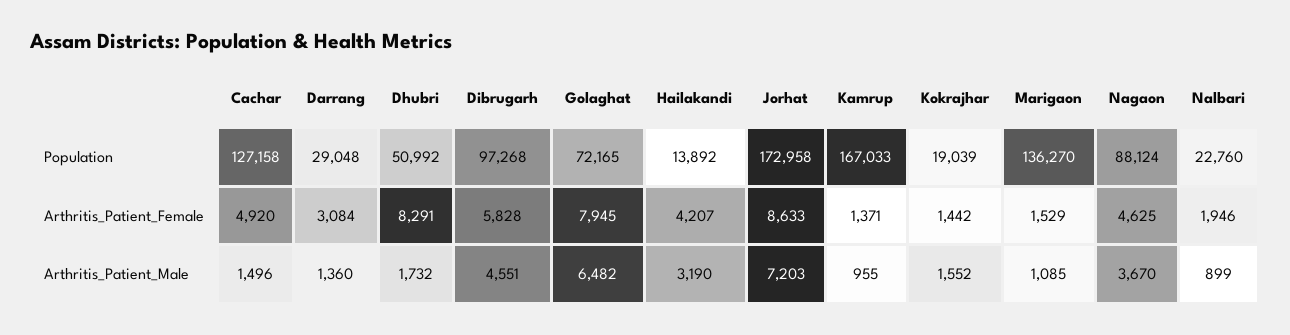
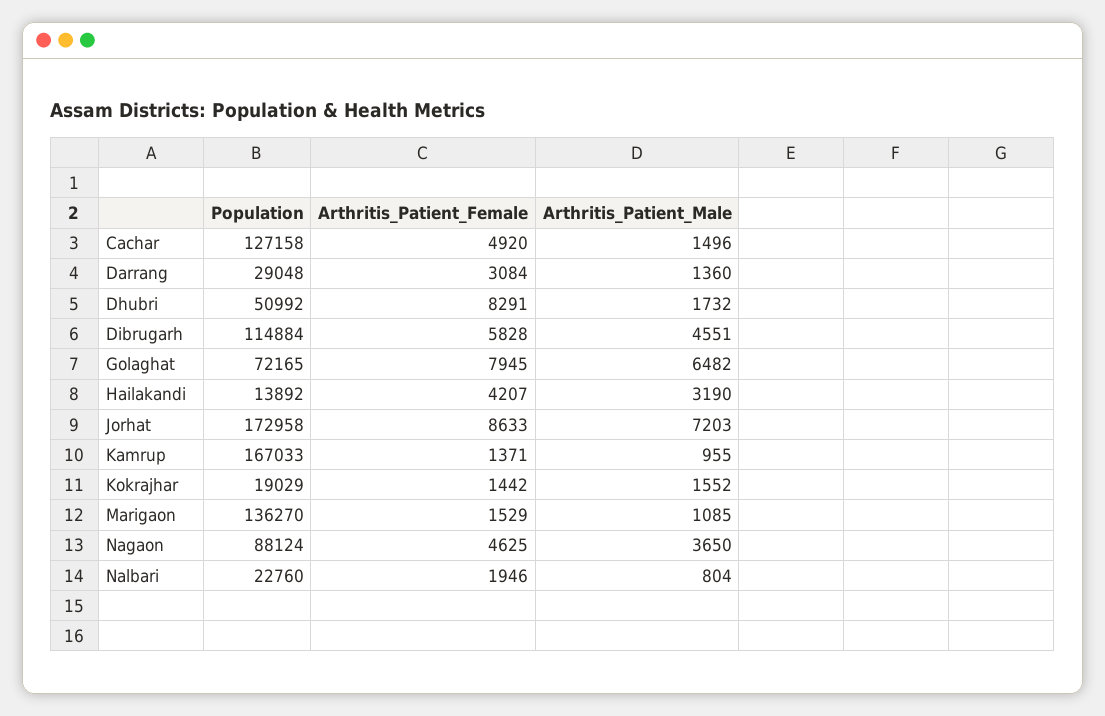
  {
    "Cachar": {
      "Population": 127158,
      "Arthritis_Patient_Female": 4920,
      "Arthritis_Patient_Male": 1496
    },
    "Darrang": {
      "Population": 29048,
      "Arthritis_Patient_Female": 3084,
      "Arthritis_Patient_Male": 1360
    },
    "Dhubri": {
      "Population": 50992,
      "Arthritis_Patient_Female": 8291,
      "Arthritis_Patient_Male": 1732
    },
    "Dibrugarh": {
-     "Population": 97268,
+     "Population": 114884,
      "Arthritis_Patient_Female": 5828,
      "Arthritis_Patient_Male": 4551
    },
    "Golaghat": {
      "Population": 72165,
      "Arthritis_Patient_Female": 7945,
      "Arthritis_Patient_Male": 6482
    },
    "Hailakandi": {
      "Population": 13892,
      "Arthritis_Patient_Female": 4207,
      "Arthritis_Patient_Male": 3190
    },
    "Jorhat": {
      "Population": 172958,
      "Arthritis_Patient_Female": 8633,
      "Arthritis_Patient_Male": 7203
    },
    "Kamrup": {
      "Population": 167033,
      "Arthritis_Patient_Female": 1371,
      "Arthritis_Patient_Male": 955
    },
    "Kokrajhar": {
-     "Population": 19039,
+     "Population": 19029,
      "Arthritis_Patient_Female": 1442,
      "Arthritis_Patient_Male": 1552
    },
    "Marigaon": {
      "Population": 136270,
      "Arthritis_Patient_Female": 1529,
      "Arthritis_Patient_Male": 1085
    },
    "Nagaon": {
      "Population": 88124,
      "Arthritis_Patient_Female": 4625,
-     "Arthritis_Patient_Male": 3670
+     "Arthritis_Patient_Male": 3650
    },
    "Nalbari": {
      "Population": 22760,
      "Arthritis_Patient_Female": 1946,
-     "Arthritis_Patient_Male": 899
+     "Arthritis_Patient_Male": 804
    }
  }

